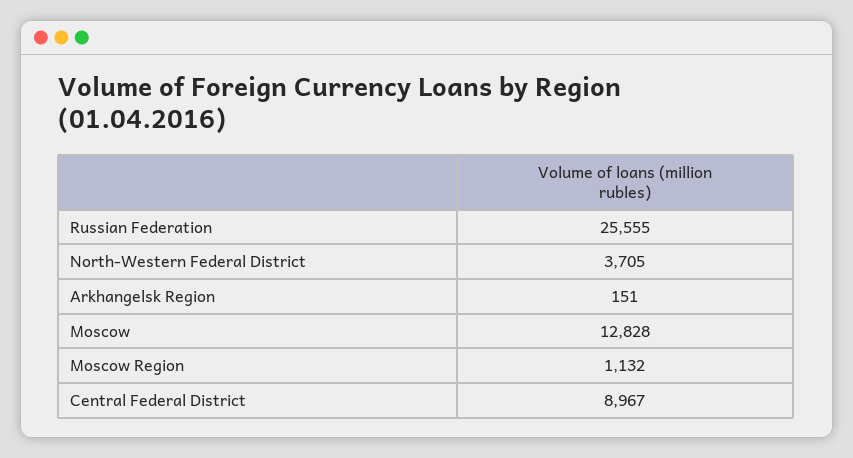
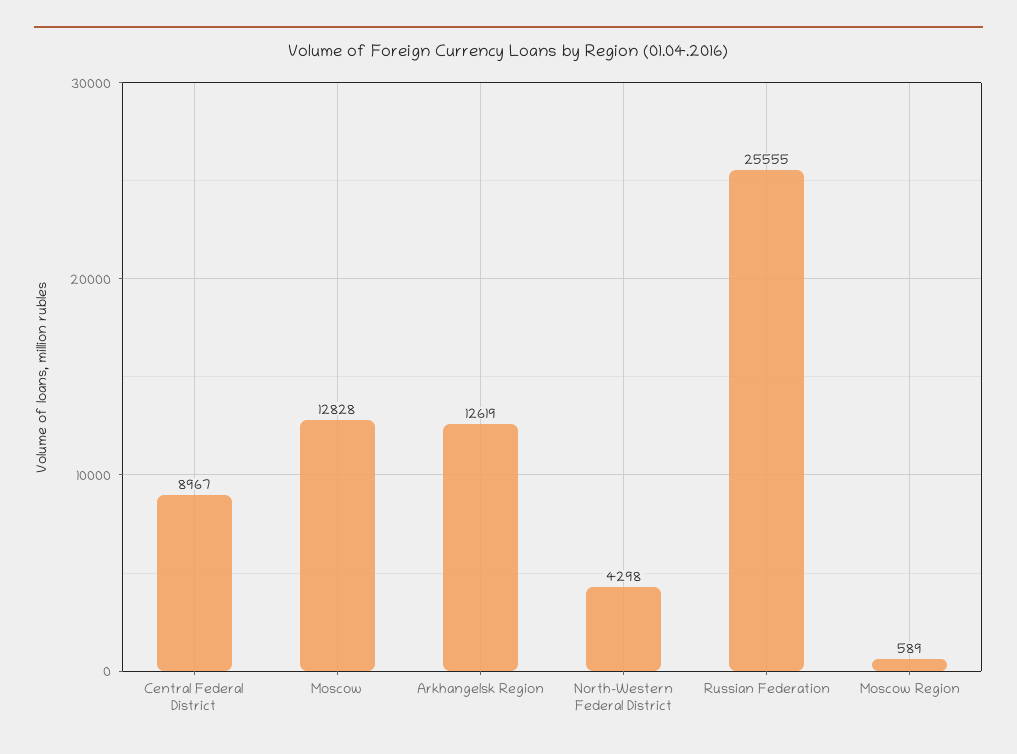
  {
    "Russian Federation": 25555,
-   "North-Western Federal District": 3705,
+   "North-Western Federal District": 4298,
-   "Arkhangelsk Region": 151,
+   "Arkhangelsk Region": 12619,
    "Moscow": 12828,
-   "Moscow Region": 1132,
+   "Moscow Region": 589,
    "Central Federal District": 8967
  }

